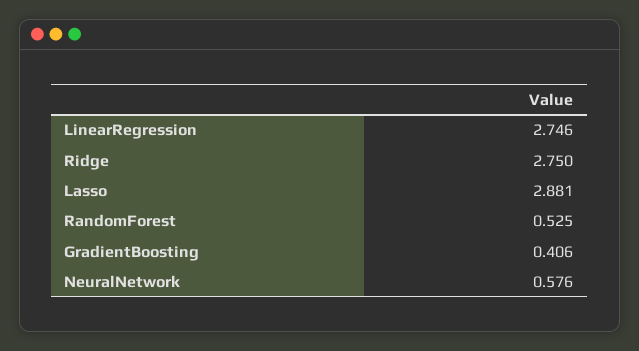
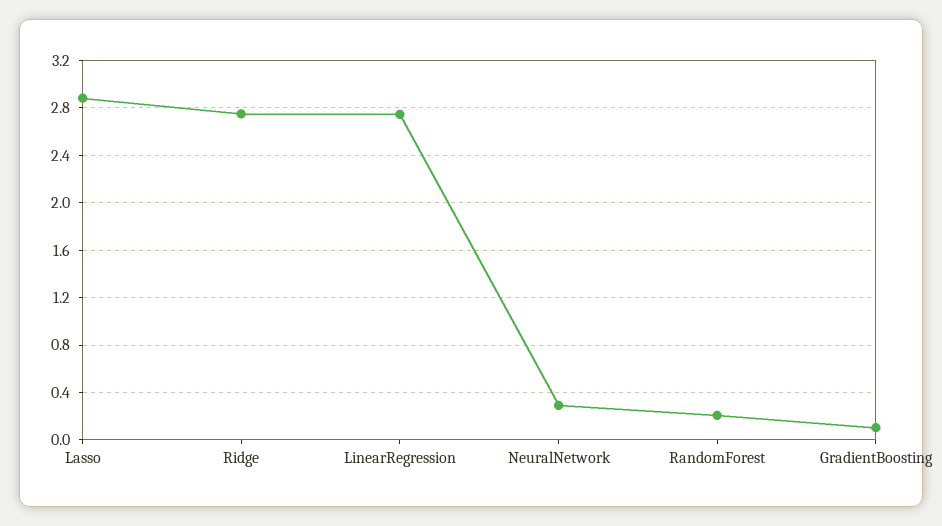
  {
    "LinearRegression": 2.746,
    "Ridge": 2.75,
    "Lasso": 2.881,
-   "RandomForest": 0.525,
+   "RandomForest": 0.2,
-   "GradientBoosting": 0.406,
+   "GradientBoosting": 0.1,
-   "NeuralNetwork": 0.576
+   "NeuralNetwork": 0.3
  }

